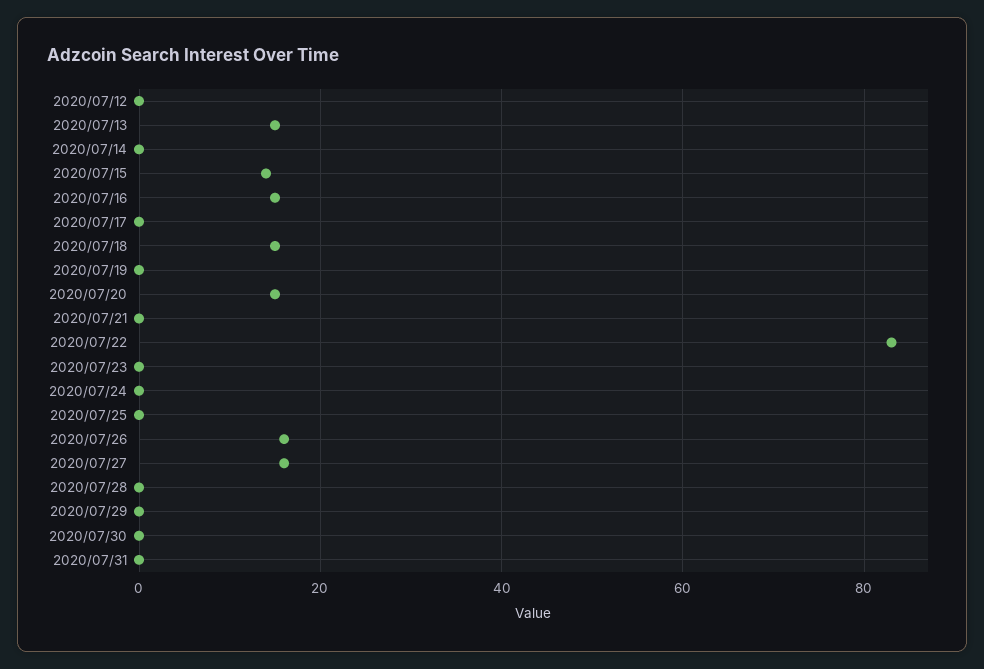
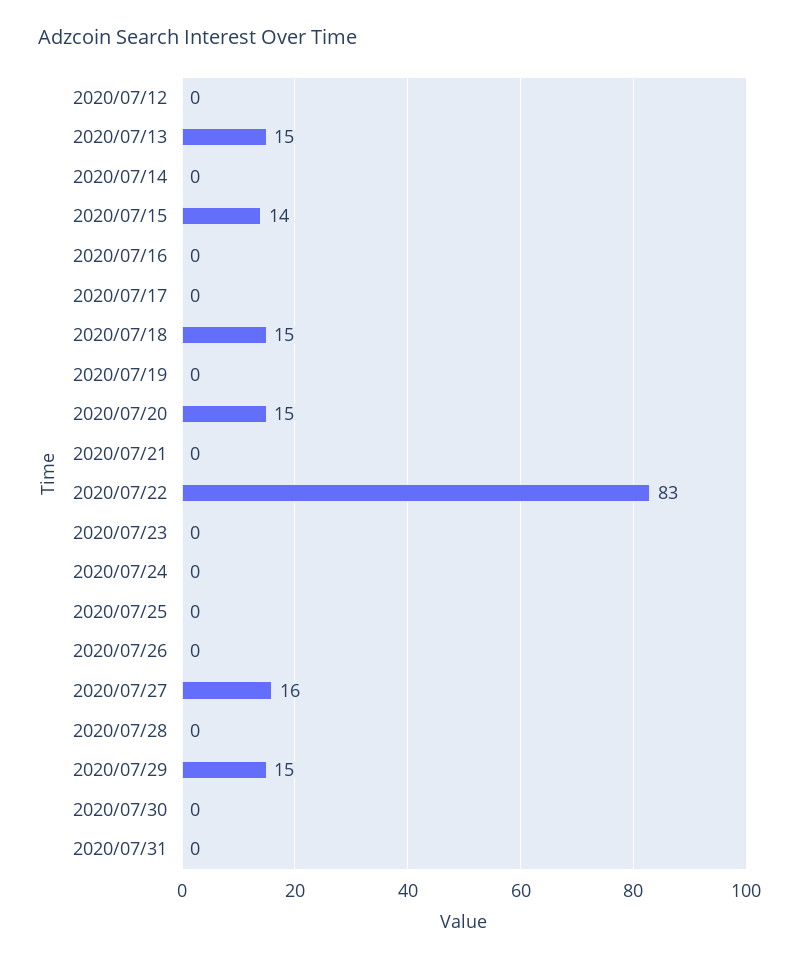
  {
    "2020/07/12": 0,
    "2020/07/13": 15,
    "2020/07/14": 0,
    "2020/07/15": 14,
-   "2020/07/16": 15,
+   "2020/07/16": 0,
    "2020/07/17": 0,
    "2020/07/18": 15,
    "2020/07/19": 0,
    "2020/07/20": 15,
    "2020/07/21": 0,
    "2020/07/22": 83,
    "2020/07/23": 0,
    "2020/07/24": 0,
    "2020/07/25": 0,
-   "2020/07/26": 15,
+   "2020/07/26": 0,
    "2020/07/27": 16,
    "2020/07/28": 0,
-   "2020/07/29": 0,
+   "2020/07/29": 15,
    "2020/07/30": 0,
    "2020/07/31": 0
  }

